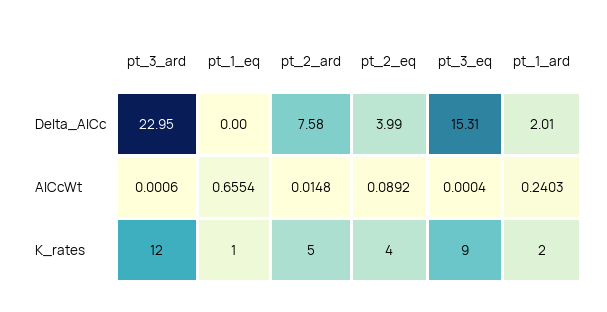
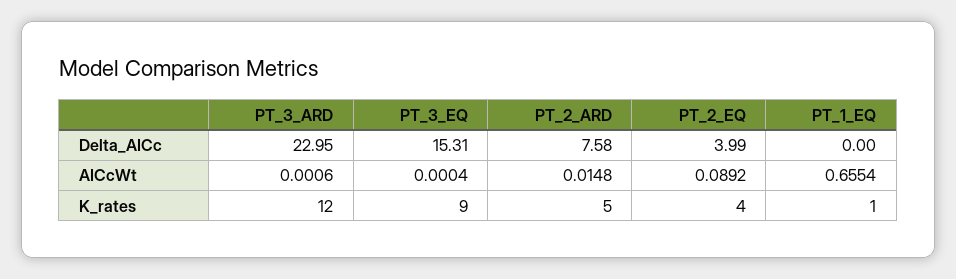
  {
    "pt_3_ard": {
      "Delta_AICc": 22.95,
      "AICcWt": 0.0006,
      "K_rates": 12
    },
    "pt_1_eq": {
      "Delta_AICc": 0,
      "AICcWt": 0.6554,
      "K_rates": 1
    },
    "pt_2_ard": {
      "Delta_AICc": 7.58,
      "AICcWt": 0.0148,
      "K_rates": 5
    },
    "pt_2_eq": {
      "Delta_AICc": 3.99,
      "AICcWt": 0.0892,
      "K_rates": 4
    },
    "pt_3_eq": {
      "Delta_AICc": 15.31,
      "AICcWt": 0.0004,
      "K_rates": 9
-   },
+   }
-   "pt_1_ard": {
-     "Delta_AICc": 2.01,
-     "AICcWt": 0.2403,
-     "K_rates": 2
-   }
  }

